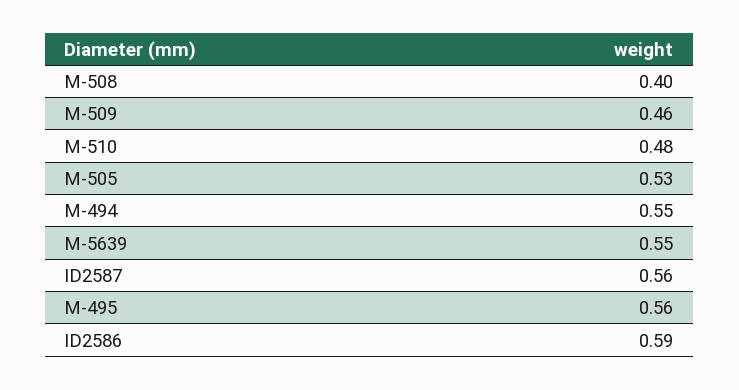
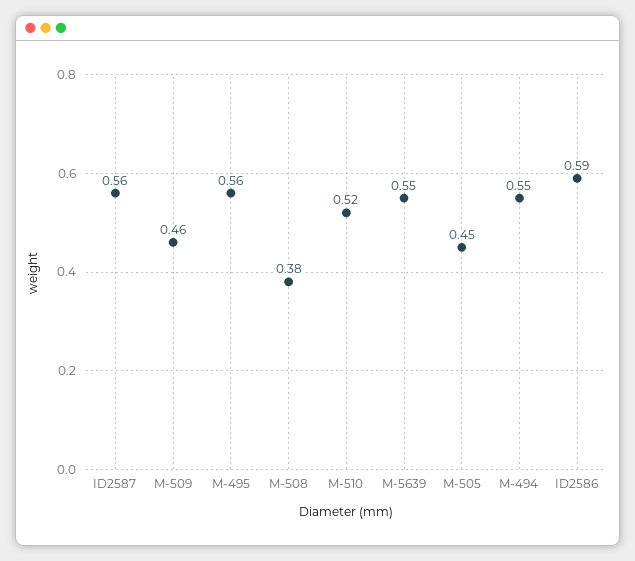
  {
-   "M-508": 0.4,
+   "M-508": 0.38,
    "M-509": 0.46,
-   "M-510": 0.48,
+   "M-510": 0.52,
-   "M-505": 0.53,
+   "M-505": 0.45,
    "M-494": 0.55,
    "M-5639": 0.55,
    "ID2587": 0.56,
    "M-495": 0.56,
    "ID2586": 0.59
  }

